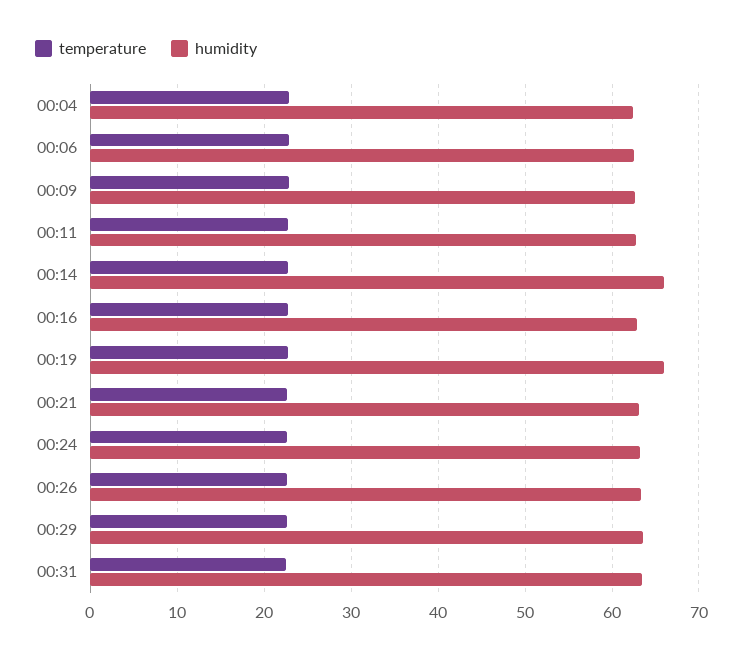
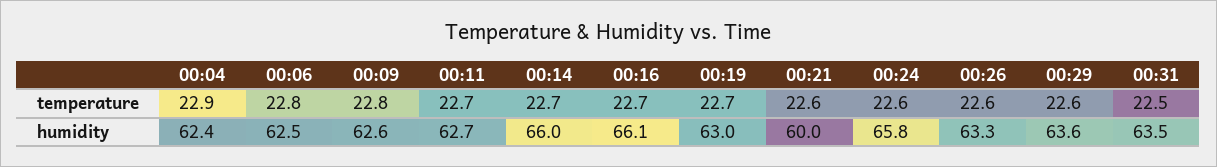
  {
    "temperature": {
      "00:04": 22.9,
      "00:06": 22.8,
      "00:09": 22.8,
      "00:11": 22.7,
      "00:14": 22.7,
      "00:16": 22.7,
      "00:19": 22.7,
      "00:21": 22.6,
      "00:24": 22.6,
      "00:26": 22.6,
      "00:29": 22.6,
      "00:31": 22.5
    },
    "humidity": {
      "00:04": 62.4,
      "00:06": 62.5,
      "00:09": 62.6,
      "00:11": 62.7,
      "00:14": 66,
-     "00:16": 63,
+     "00:16": 66.1,
-     "00:19": 66,
+     "00:19": 63,
-     "00:21": 63,
+     "00:21": 60,
-     "00:24": 63,
+     "00:24": 65.8,
      "00:26": 63.3,
      "00:29": 63.6,
      "00:31": 63.5
    }
  }

